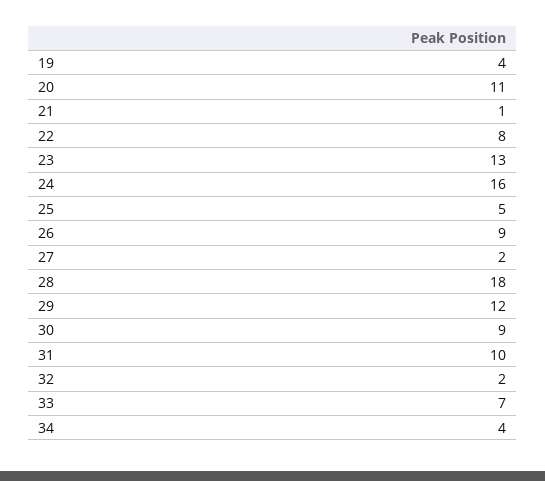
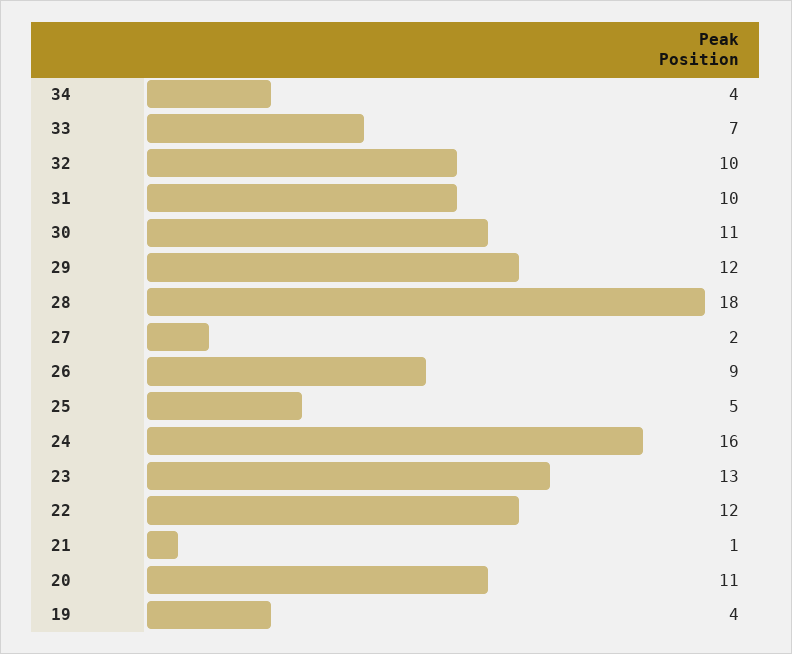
  {
    "19": 4,
    "20": 11,
    "21": 1,
-   "22": 8,
+   "22": 12,
    "23": 13,
    "24": 16,
    "25": 5,
    "26": 9,
    "27": 2,
    "28": 18,
    "29": 12,
-   "30": 9,
+   "30": 11,
    "31": 10,
-   "32": 2,
+   "32": 10,
    "33": 7,
    "34": 4
  }

